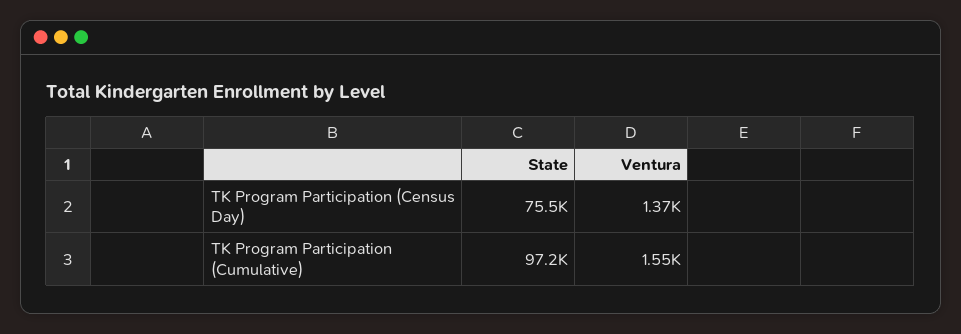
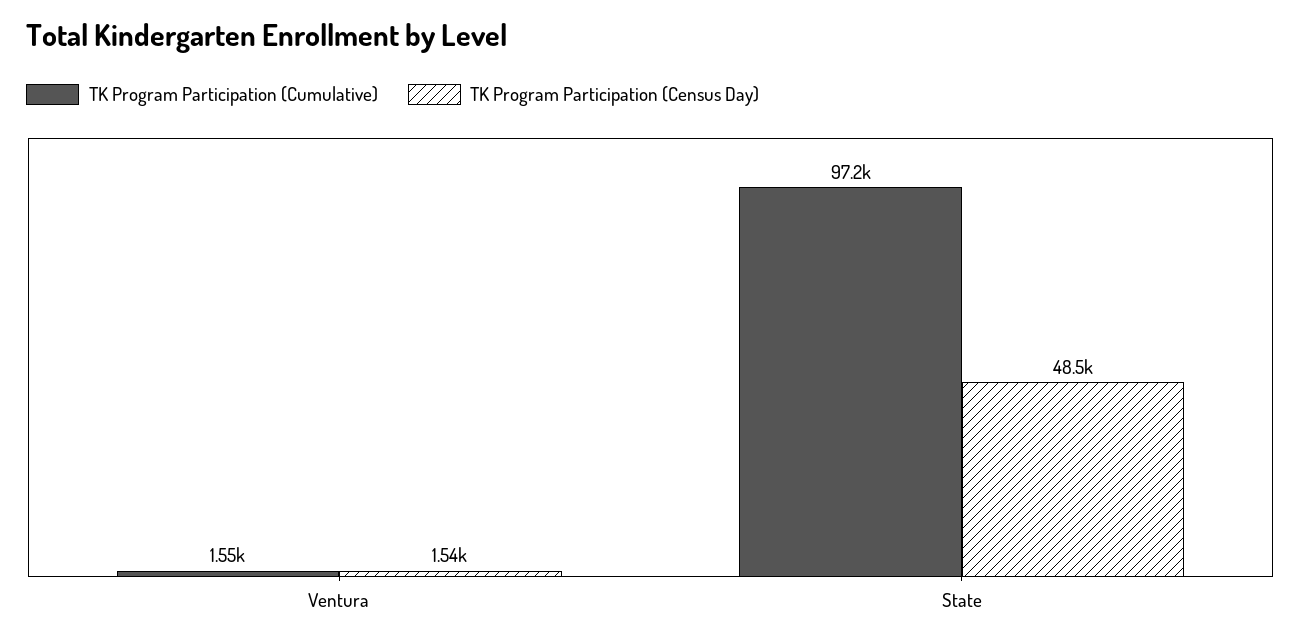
  {
    "TK Program Participation (Census Day)": {
-     "State": 75500,
+     "State": 48500,
-     "Ventura": 1370
+     "Ventura": 1540
    },
    "TK Program Participation (Cumulative)": {
      "State": 97200,
      "Ventura": 1550
    }
  }

